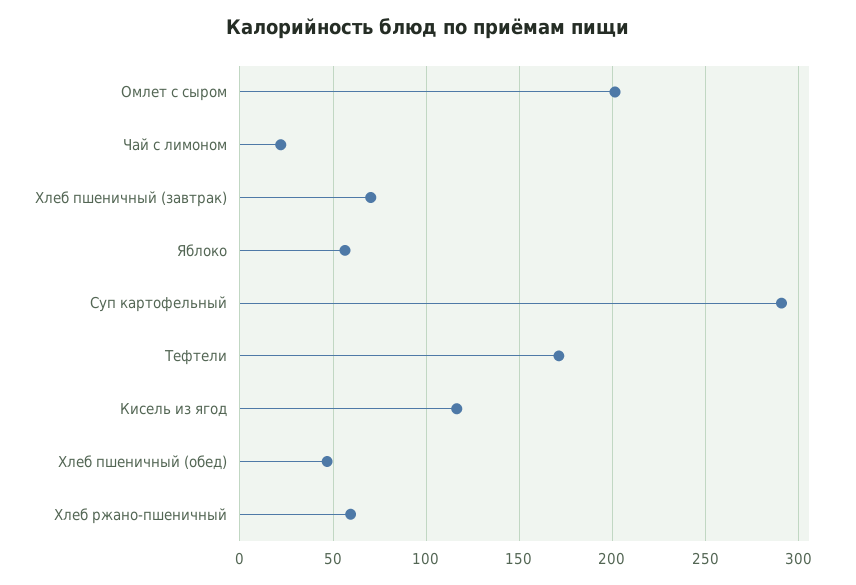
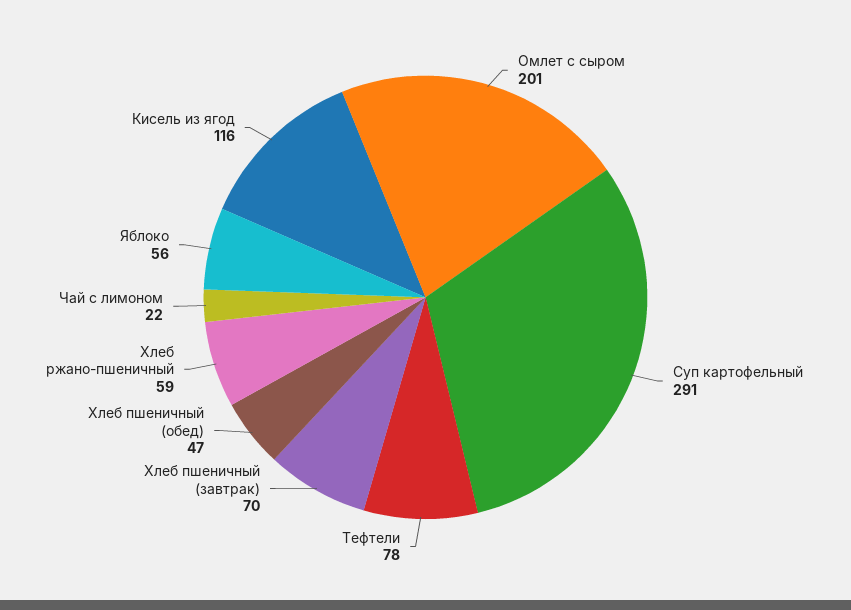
  {
    "Омлет с сыром": 201,
    "Чай с лимоном": 22,
    "Хлеб пшеничный (завтрак)": 70,
    "Яблоко": 56,
    "Суп картофельный": 291,
-   "Тефтели": 170,
+   "Тефтели": 78,
    "Кисель из ягод": 116,
    "Хлеб пшеничный (обед)": 47,
    "Хлеб ржано-пшеничный": 59
  }

